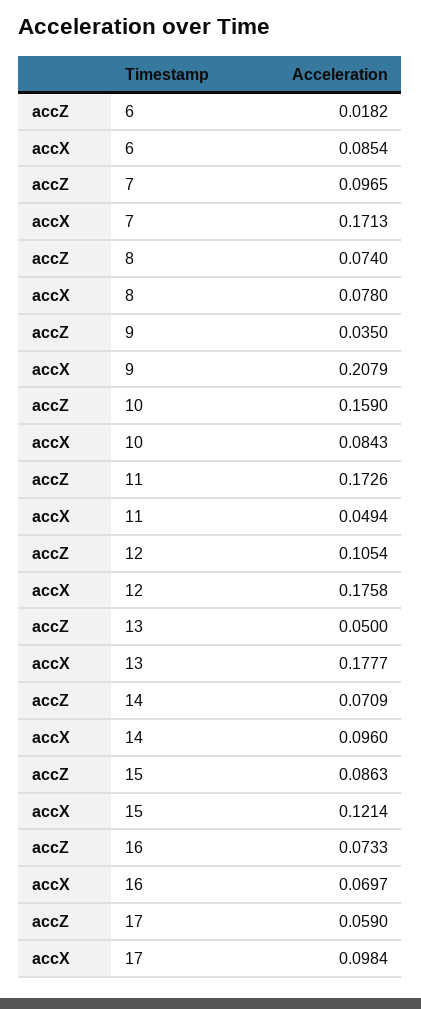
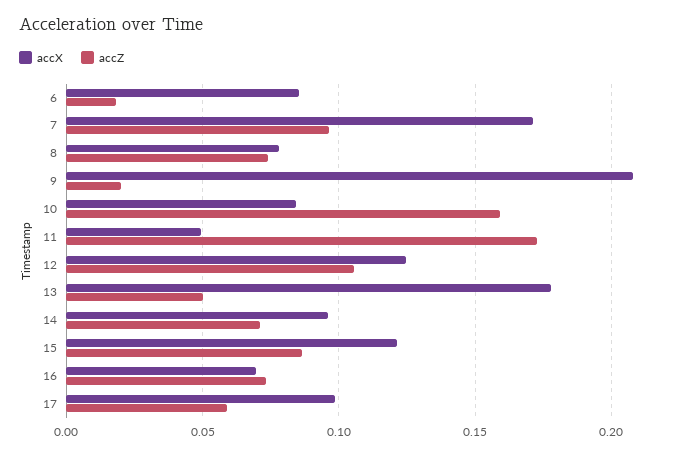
  {
    "accZ": {
      "6": 0.0182,
      "7": 0.0965,
      "8": 0.074,
-     "9": 0.035,
+     "9": 0.02,
      "10": 0.159,
      "11": 0.1726,
      "12": 0.1054,
      "13": 0.05,
      "14": 0.0709,
      "15": 0.0863,
      "16": 0.0733,
      "17": 0.059
    },
    "accX": {
      "6": 0.0854,
      "7": 0.1713,
      "8": 0.078,
      "9": 0.2079,
      "10": 0.0843,
      "11": 0.0494,
-     "12": 0.1758,
+     "12": 0.125,
      "13": 0.1777,
      "14": 0.096,
      "15": 0.1214,
      "16": 0.0697,
      "17": 0.0984
    }
  }

